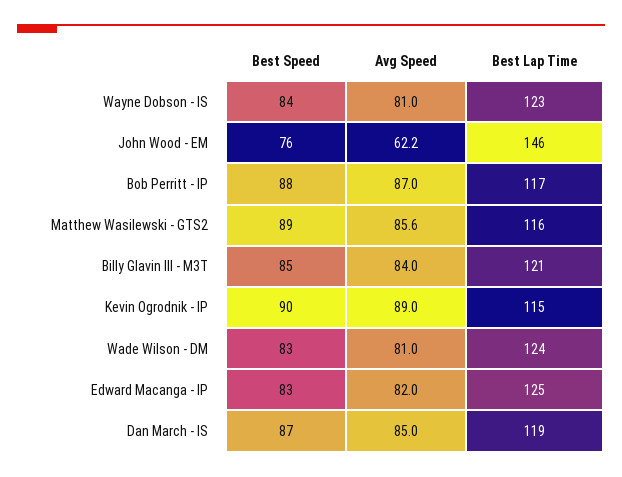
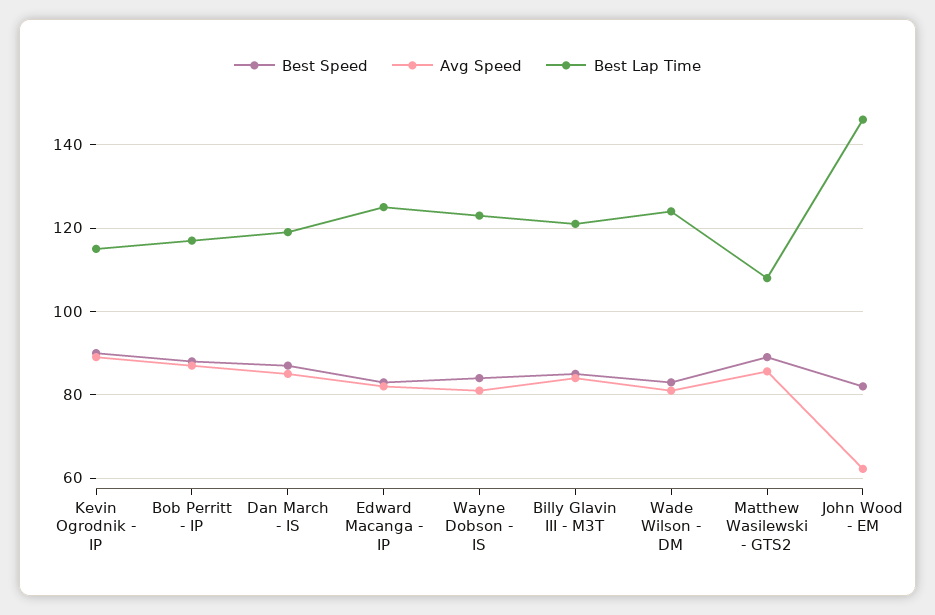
  {
    "Best Speed": {
      "Wayne Dobson - IS": 84,
-     "John Wood - EM": 76,
+     "John Wood - EM": 82,
      "Bob Perritt - IP": 88,
      "Matthew Wasilewski - GTS2": 89,
      "Billy Glavin III - M3T": 85,
      "Kevin Ogrodnik - IP": 90,
      "Wade Wilson - DM": 83,
      "Edward Macanga - IP": 83,
      "Dan March - IS": 87
    },
    "Avg Speed": {
      "Wayne Dobson - IS": 81,
      "John Wood - EM": 62.2,
      "Bob Perritt - IP": 87,
      "Matthew Wasilewski - GTS2": 85.6,
      "Billy Glavin III - M3T": 84,
      "Kevin Ogrodnik - IP": 89,
      "Wade Wilson - DM": 81,
      "Edward Macanga - IP": 82,
      "Dan March - IS": 85
    },
    "Best Lap Time": {
      "Wayne Dobson - IS": 123,
      "John Wood - EM": 146,
      "Bob Perritt - IP": 117,
-     "Matthew Wasilewski - GTS2": 116,
+     "Matthew Wasilewski - GTS2": 108,
      "Billy Glavin III - M3T": 121,
      "Kevin Ogrodnik - IP": 115,
      "Wade Wilson - DM": 124,
      "Edward Macanga - IP": 125,
      "Dan March - IS": 119
    }
  }

